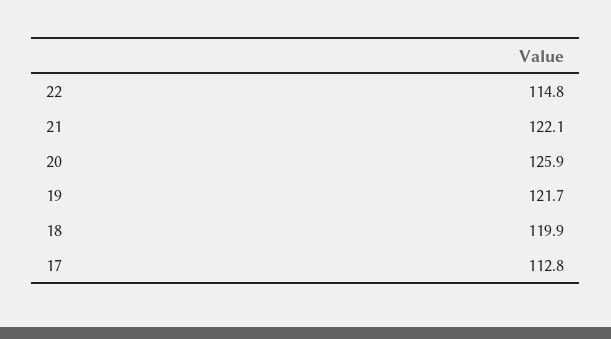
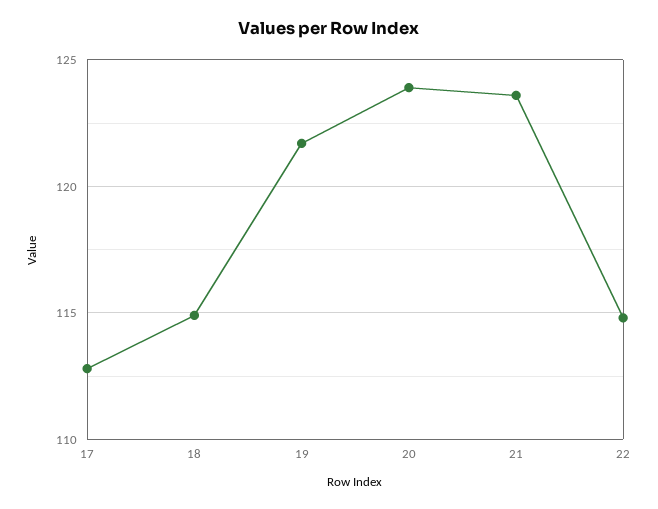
  {
    "22": 114.8,
-   "21": 122.1,
+   "21": 123.5,
-   "20": 125.9,
+   "20": 124,
    "19": 121.7,
-   "18": 119.9,
+   "18": 115,
    "17": 112.8
  }

